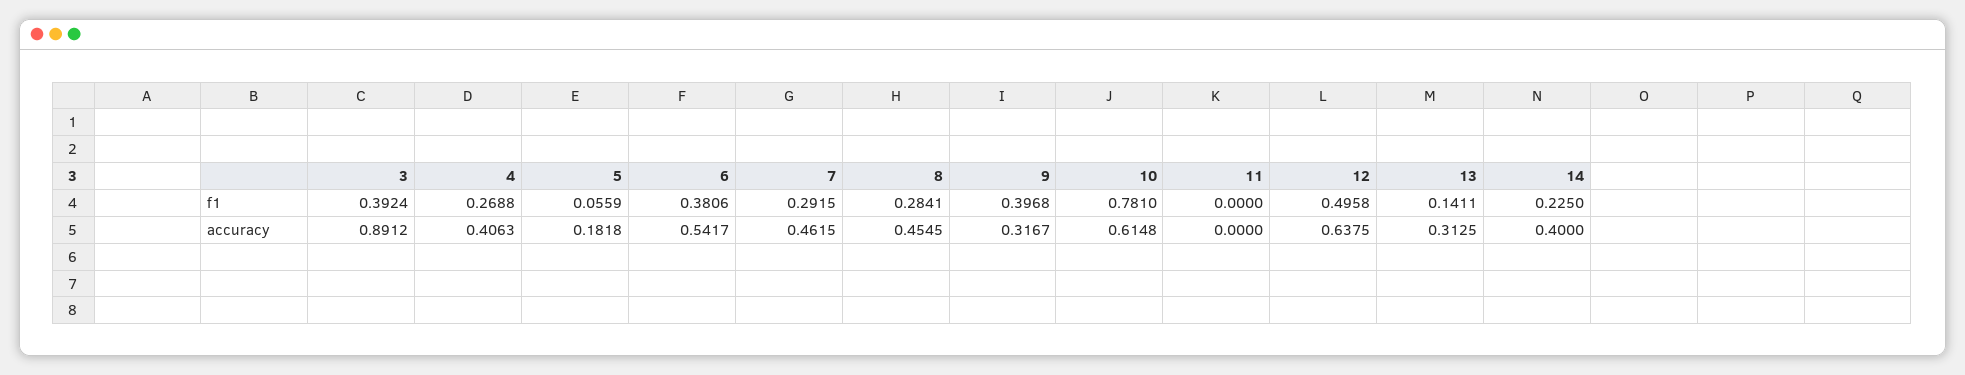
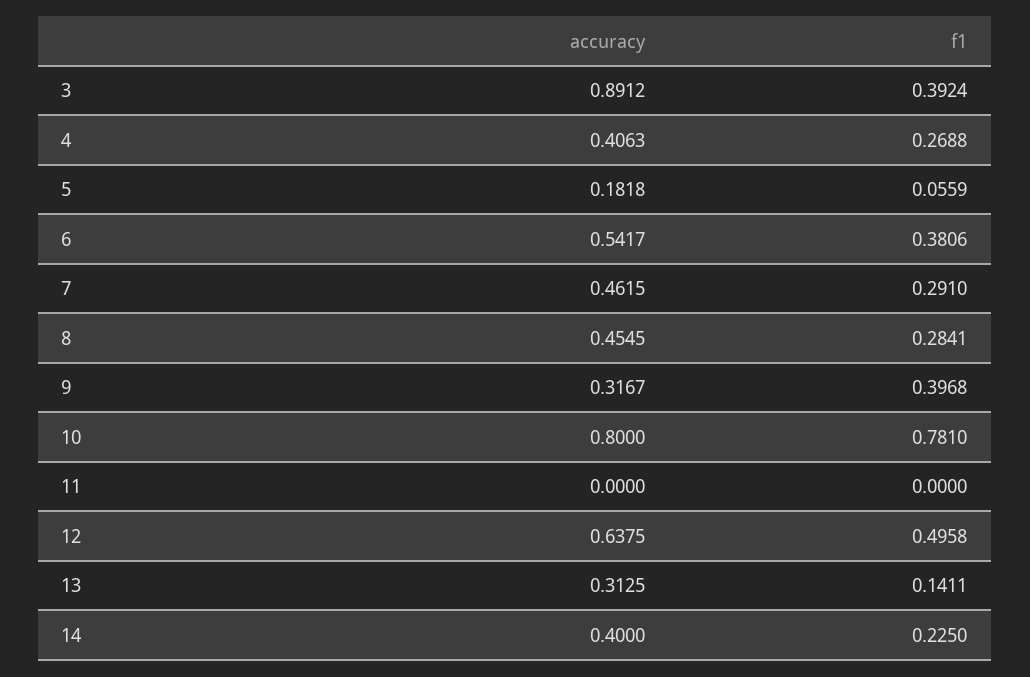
  {
    "3": {
      "f1": 0.3924,
      "accuracy": 0.8912
    },
    "4": {
      "f1": 0.2688,
      "accuracy": 0.4063
    },
    "5": {
      "f1": 0.0559,
      "accuracy": 0.1818
    },
    "6": {
      "f1": 0.3806,
      "accuracy": 0.5417
    },
    "7": {
-     "f1": 0.2915,
+     "f1": 0.291,
      "accuracy": 0.4615
    },
    "8": {
      "f1": 0.2841,
      "accuracy": 0.4545
    },
    "9": {
      "f1": 0.3968,
      "accuracy": 0.3167
    },
    "10": {
      "f1": 0.781,
-     "accuracy": 0.6148
+     "accuracy": 0.8
    },
    "11": {
      "f1": 0,
      "accuracy": 0
    },
    "12": {
      "f1": 0.4958,
      "accuracy": 0.6375
    },
    "13": {
      "f1": 0.1411,
      "accuracy": 0.3125
    },
    "14": {
      "f1": 0.225,
      "accuracy": 0.4
    }
  }

